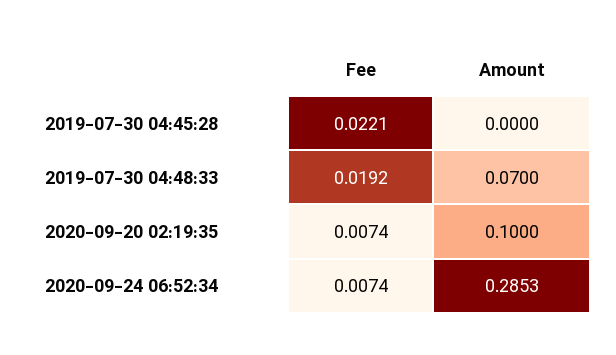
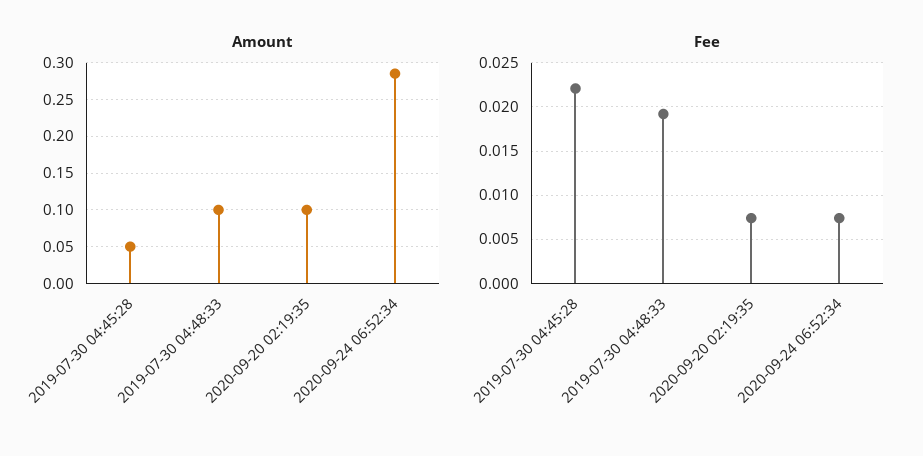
  {
    "Fee": {
      "2019-07-30 04:45:28": 0.0221,
      "2019-07-30 04:48:33": 0.0192,
      "2020-09-20 02:19:35": 0.0074,
      "2020-09-24 06:52:34": 0.0074
    },
    "Amount": {
-     "2019-07-30 04:45:28": 0,
+     "2019-07-30 04:45:28": 0.05,
-     "2019-07-30 04:48:33": 0.07,
+     "2019-07-30 04:48:33": 0.1,
      "2020-09-20 02:19:35": 0.1,
      "2020-09-24 06:52:34": 0.2853
    }
  }

